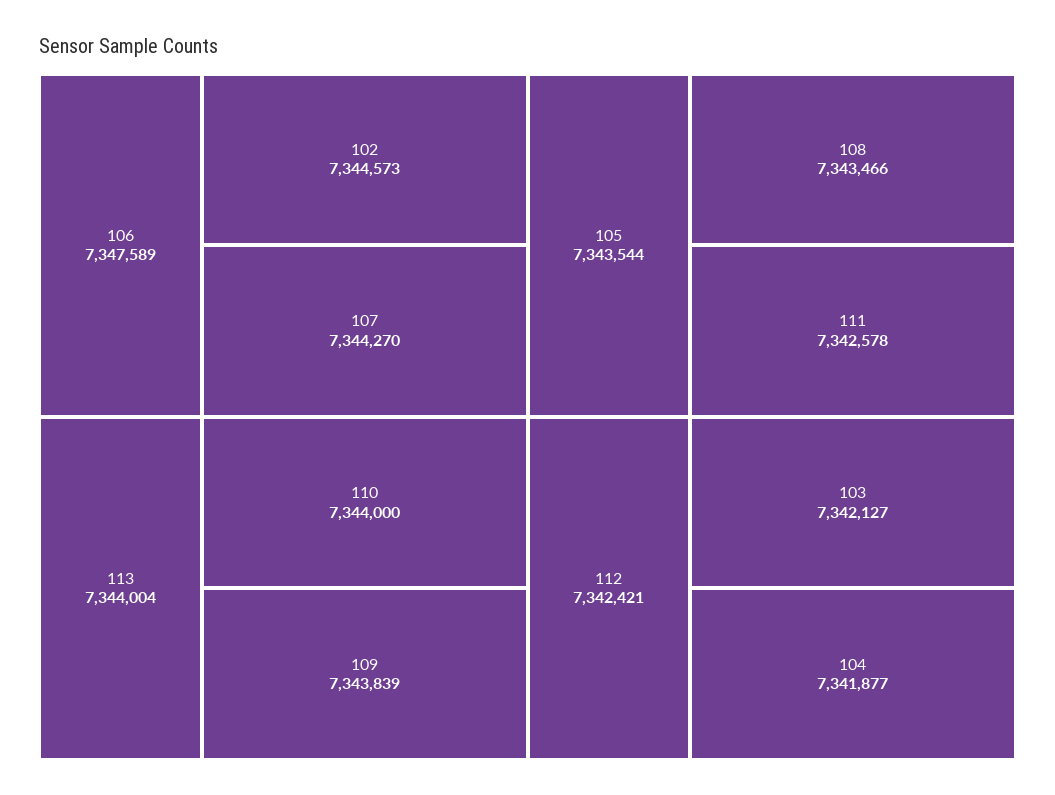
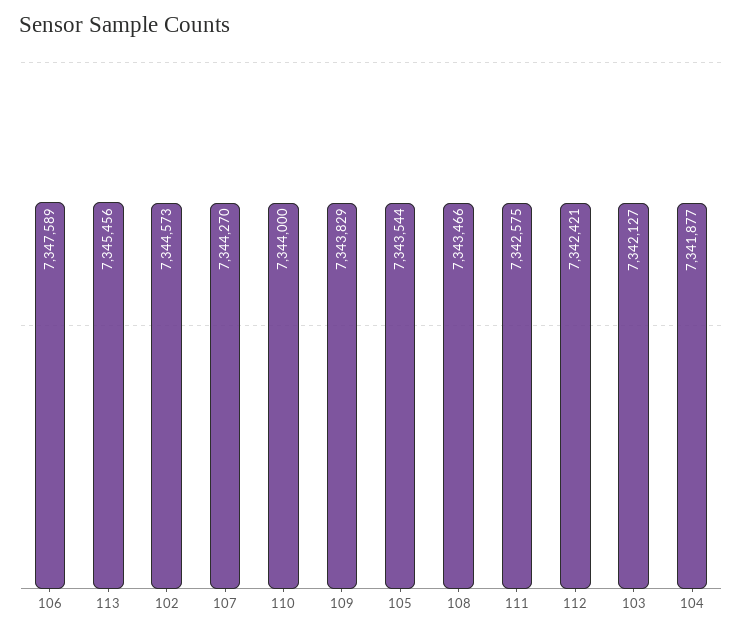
  {
    "106": 7347589,
    "102": 7344573,
    "107": 7344270,
-   "113": 7344004,
+   "113": 7345456,
    "110": 7344000,
-   "109": 7343839,
+   "109": 7343829,
    "105": 7343544,
    "108": 7343466,
-   "111": 7342578,
+   "111": 7342575,
    "112": 7342421,
    "103": 7342127,
    "104": 7341877
  }

